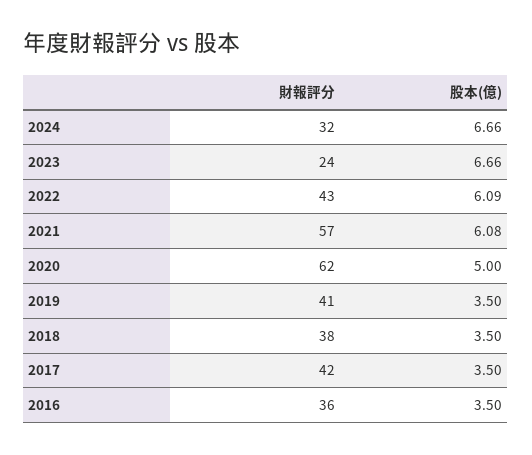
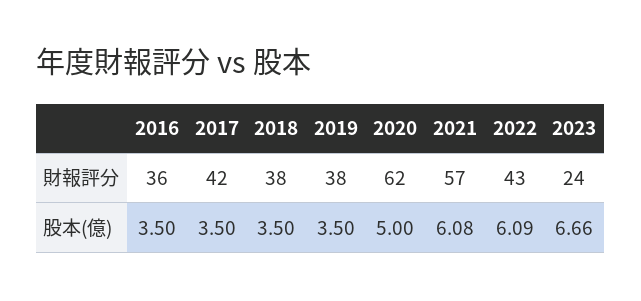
  {
    "財報評分": {
-     "2024": 32,
      "2023": 24,
      "2022": 43,
      "2021": 57,
      "2020": 62,
-     "2019": 41,
+     "2019": 38,
      "2018": 38,
      "2017": 42,
      "2016": 36
    },
    "股本(億)": {
-     "2024": 6.66,
      "2023": 6.66,
      "2022": 6.09,
      "2021": 6.08,
      "2020": 5,
      "2019": 3.5,
      "2018": 3.5,
      "2017": 3.5,
      "2016": 3.5
    }
  }

